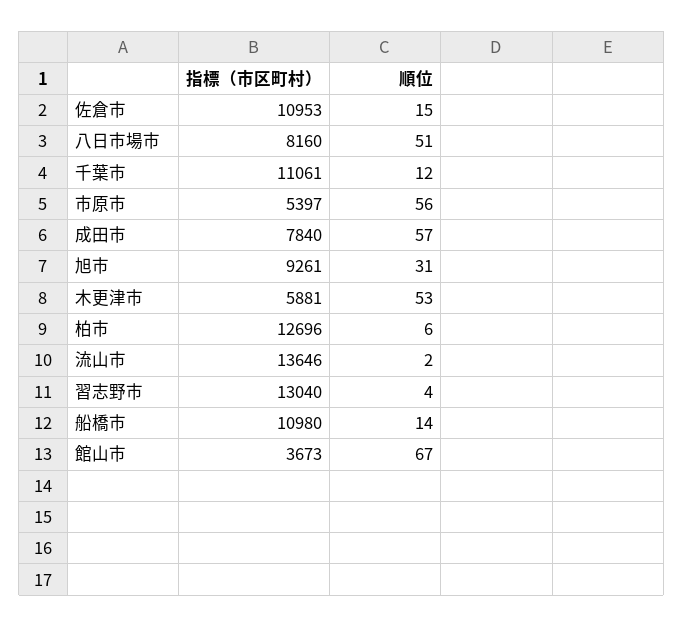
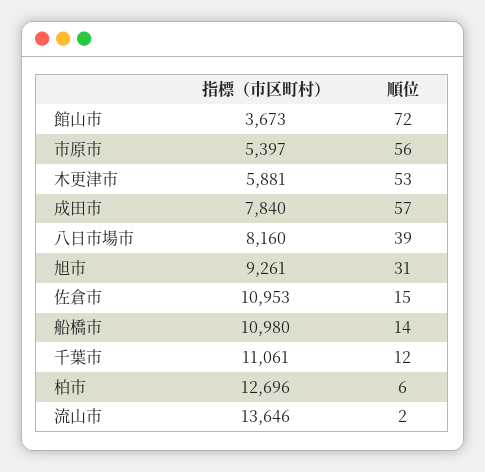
  {
    "指標（市区町村）": {
      "佐倉市": 10953,
      "八日市場市": 8160,
      "千葉市": 11061,
      "市原市": 5397,
      "成田市": 7840,
      "旭市": 9261,
      "木更津市": 5881,
      "柏市": 12696,
      "流山市": 13646,
-     "習志野市": 13040,
      "船橋市": 10980,
      "館山市": 3673
    },
    "順位": {
      "佐倉市": 15,
-     "八日市場市": 51,
+     "八日市場市": 39,
      "千葉市": 12,
      "市原市": 56,
      "成田市": 57,
      "旭市": 31,
      "木更津市": 53,
      "柏市": 6,
      "流山市": 2,
-     "習志野市": 4,
      "船橋市": 14,
-     "館山市": 67
+     "館山市": 72
    }
  }

